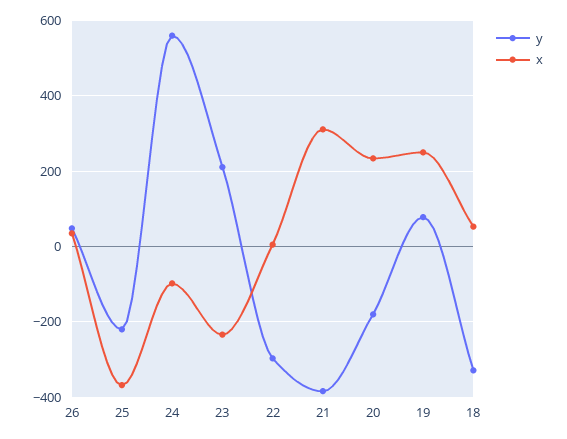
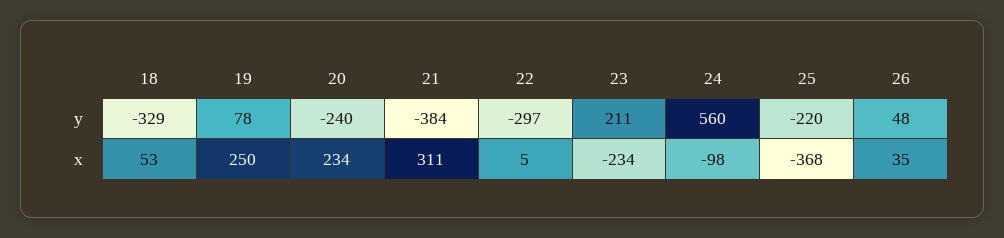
  {
    "y": {
      "26": 48,
      "25": -220,
      "24": 560,
      "23": 211,
      "22": -297,
      "21": -384,
-     "20": -180,
+     "20": -240,
      "19": 78,
      "18": -329
    },
    "x": {
      "26": 35,
      "25": -368,
      "24": -98,
      "23": -234,
      "22": 5,
      "21": 311,
      "20": 234,
      "19": 250,
      "18": 53
    }
  }

